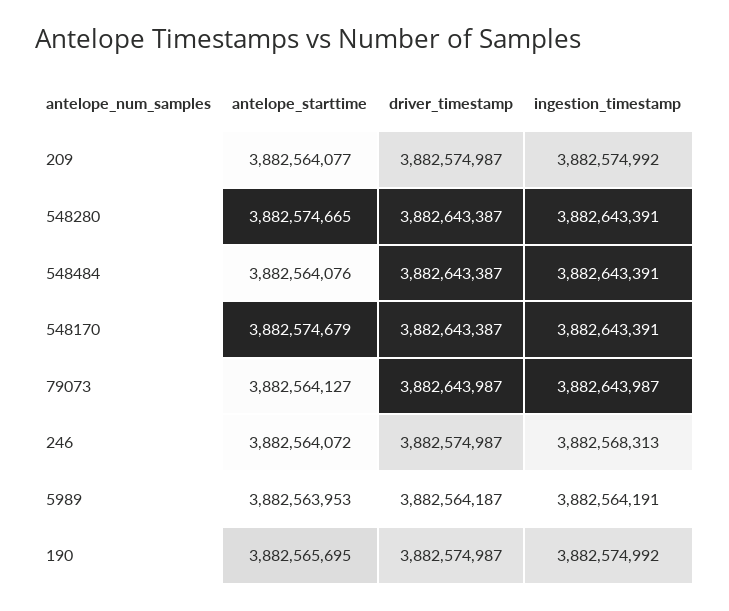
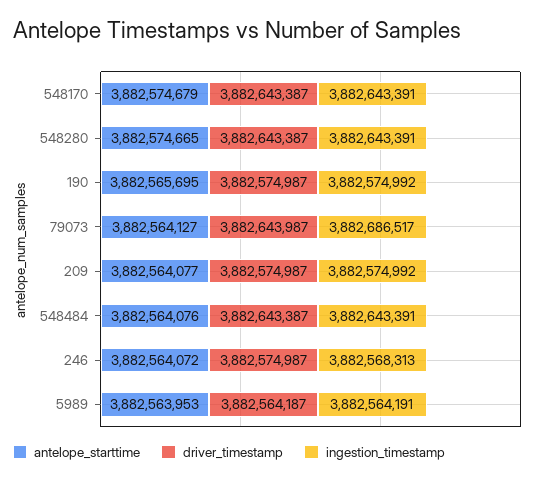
  {
    "antelope_starttime": {
      "209": 3882564077,
      "548280": 3882574665,
      "548484": 3882564076,
      "548170": 3882574679,
      "79073": 3882564127,
      "246": 3882564072,
      "5989": 3882563953,
      "190": 3882565695
    },
    "driver_timestamp": {
      "209": 3882574987,
      "548280": 3882643387,
      "548484": 3882643387,
      "548170": 3882643387,
      "79073": 3882643987,
      "246": 3882574987,
      "5989": 3882564187,
      "190": 3882574987
    },
    "ingestion_timestamp": {
      "209": 3882574992,
      "548280": 3882643391,
      "548484": 3882643391,
      "548170": 3882643391,
-     "79073": 3882643987,
+     "79073": 3882686517,
      "246": 3882568313,
      "5989": 3882564191,
      "190": 3882574992
    }
  }

